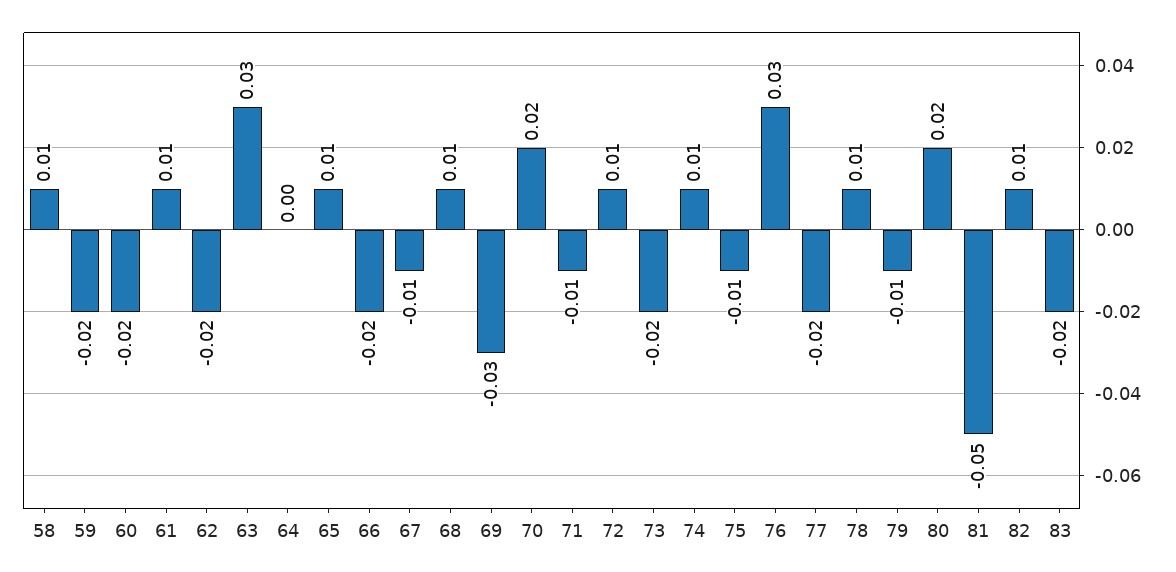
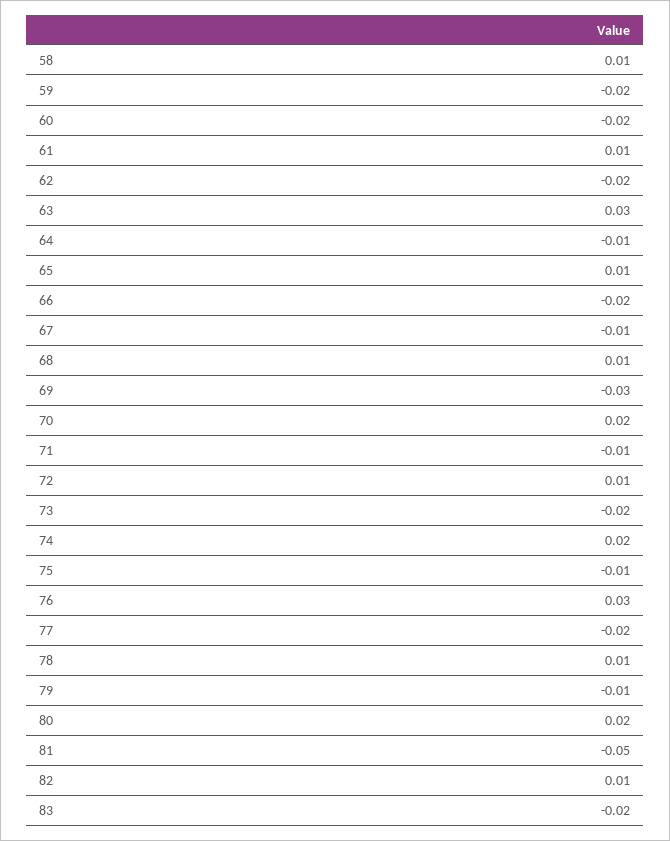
  {
    "58": 0.01,
    "59": -0.02,
    "60": -0.02,
    "61": 0.01,
    "62": -0.02,
    "63": 0.03,
-   "64": 0,
+   "64": -0.01,
    "65": 0.01,
    "66": -0.02,
    "67": -0.01,
    "68": 0.01,
    "69": -0.03,
    "70": 0.02,
    "71": -0.01,
    "72": 0.01,
    "73": -0.02,
-   "74": 0.01,
+   "74": 0.02,
    "75": -0.01,
    "76": 0.03,
    "77": -0.02,
    "78": 0.01,
    "79": -0.01,
    "80": 0.02,
    "81": -0.05,
    "82": 0.01,
    "83": -0.02
  }

